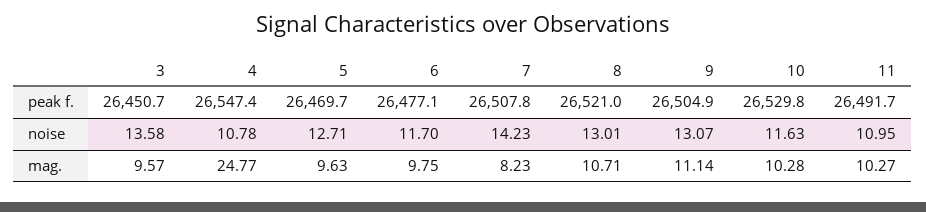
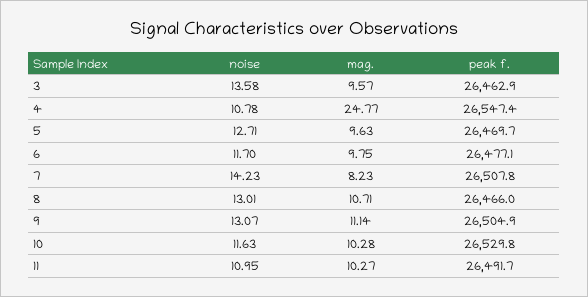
  {
    "3": {
-     "peak f.": 26450.7,
+     "peak f.": 26462.9,
      "noise": 13.58,
      "mag.": 9.57
    },
    "4": {
      "peak f.": 26547.4,
      "noise": 10.78,
      "mag.": 24.77
    },
    "5": {
      "peak f.": 26469.7,
      "noise": 12.71,
      "mag.": 9.63
    },
    "6": {
      "peak f.": 26477.1,
      "noise": 11.7,
      "mag.": 9.75
    },
    "7": {
      "peak f.": 26507.8,
      "noise": 14.23,
      "mag.": 8.23
    },
    "8": {
-     "peak f.": 26521,
+     "peak f.": 26466,
      "noise": 13.01,
      "mag.": 10.71
    },
    "9": {
      "peak f.": 26504.9,
      "noise": 13.07,
      "mag.": 11.14
    },
    "10": {
      "peak f.": 26529.8,
      "noise": 11.63,
      "mag.": 10.28
    },
    "11": {
      "peak f.": 26491.7,
      "noise": 10.95,
      "mag.": 10.27
    }
  }

